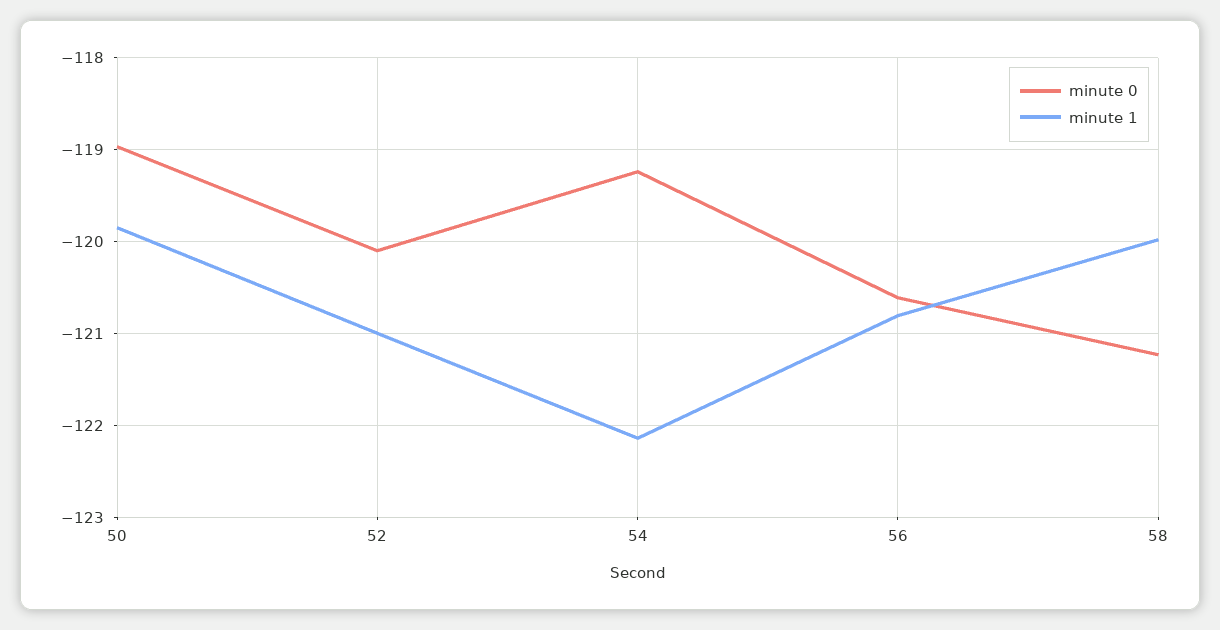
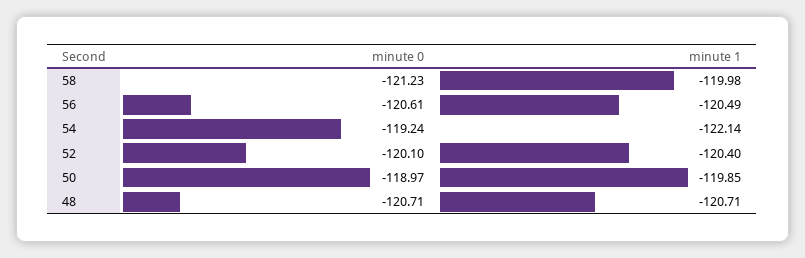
  {
    "minute 0": {
      "50": -118.97,
      "52": -120.1,
      "54": -119.24,
      "56": -120.61,
-     "58": -121.23
+     "58": -121.23,
+     "48": -120.71
    },
    "minute 1": {
      "50": -119.85,
-     "52": -121,
+     "52": -120.4,
      "54": -122.14,
-     "56": -120.8,
+     "56": -120.49,
-     "58": -119.98
+     "58": -119.98,
+     "48": -120.71
    }
  }

